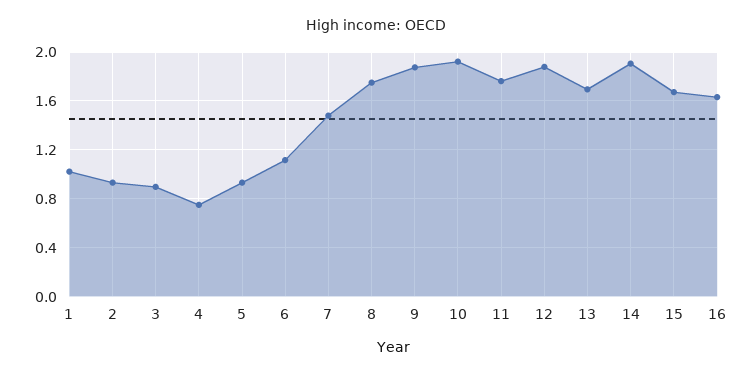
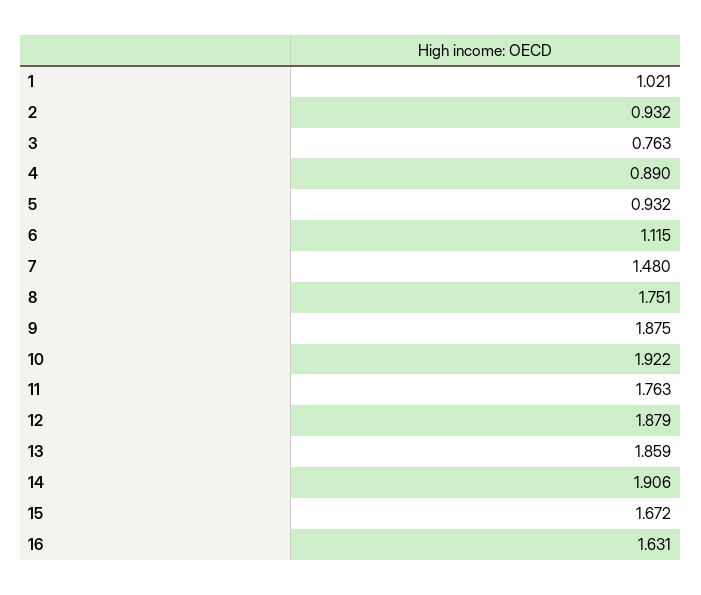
  {
    "1": 1.021,
    "2": 0.932,
-   "3": 0.9,
+   "3": 0.763,
-   "4": 0.75,
+   "4": 0.89,
    "5": 0.932,
    "6": 1.115,
    "7": 1.48,
    "8": 1.751,
    "9": 1.875,
    "10": 1.922,
    "11": 1.763,
    "12": 1.879,
-   "13": 1.7,
+   "13": 1.859,
    "14": 1.906,
    "15": 1.672,
    "16": 1.631
  }

